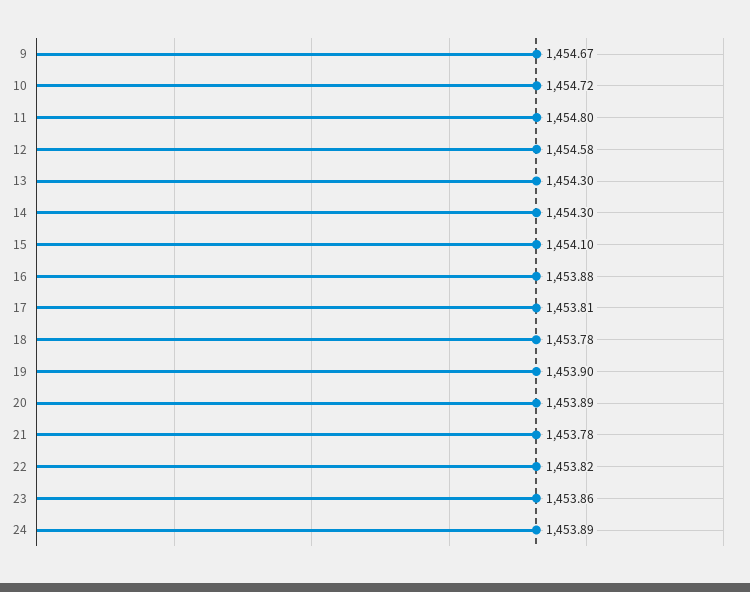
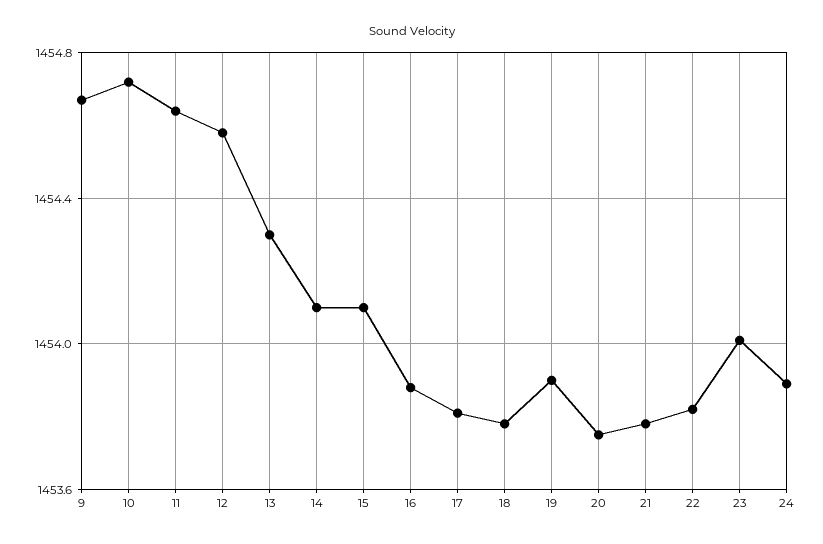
  {
    "9": 1454.67,
    "10": 1454.72,
-   "11": 1454.8,
+   "11": 1454.65,
    "12": 1454.58,
    "13": 1454.3,
-   "14": 1454.3,
+   "14": 1454.1,
    "15": 1454.1,
    "16": 1453.88,
    "17": 1453.81,
    "18": 1453.78,
    "19": 1453.9,
-   "20": 1453.89,
+   "20": 1453.75,
    "21": 1453.78,
    "22": 1453.82,
-   "23": 1453.86,
+   "23": 1454,
    "24": 1453.89
  }

